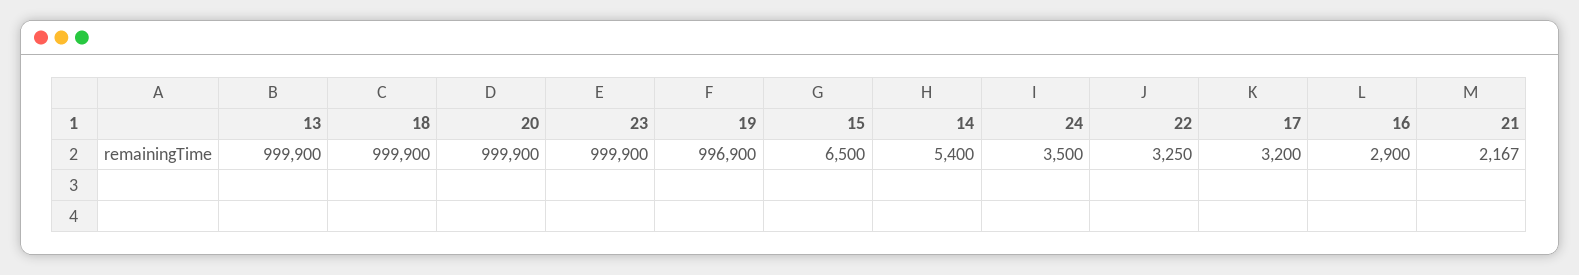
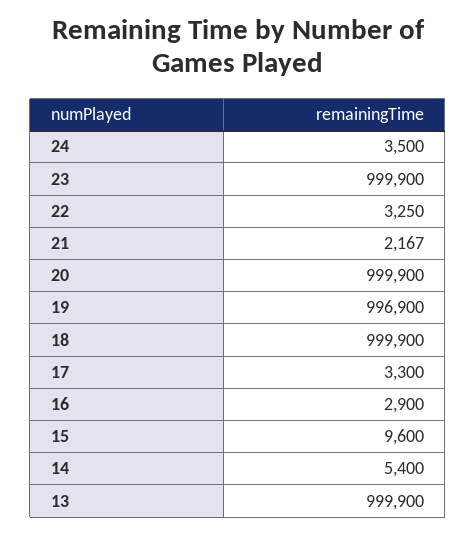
  {
    "13": 999900,
    "18": 999900,
    "20": 999900,
    "23": 999900,
    "19": 996900,
-   "15": 6500,
+   "15": 9600,
    "14": 5400,
    "24": 3500,
    "22": 3250,
-   "17": 3200,
+   "17": 3300,
    "16": 2900,
    "21": 2167
  }

